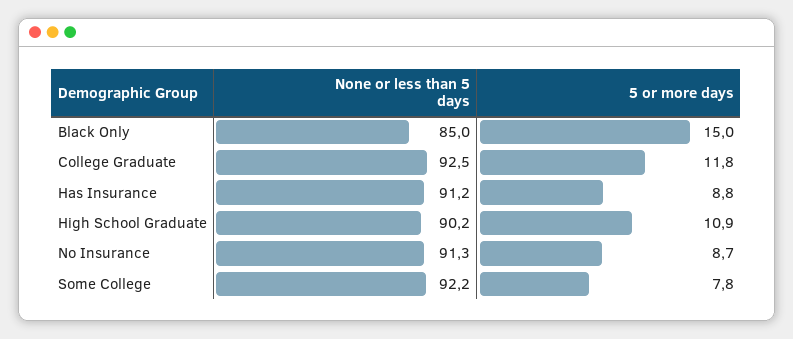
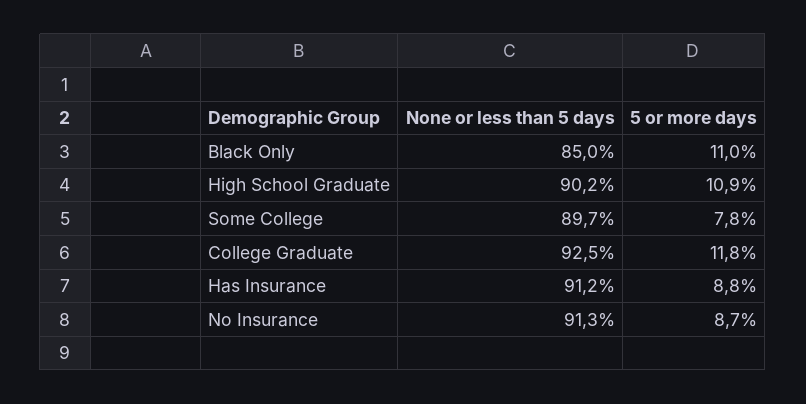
  {
    "None or less than 5 days": {
      "Black Only": 85,
      "College Graduate": 92.5,
      "Has Insurance": 91.2,
      "High School Graduate": 90.2,
      "No Insurance": 91.3,
-     "Some College": 92.2
+     "Some College": 89.7
    },
    "5 or more days": {
-     "Black Only": 15,
+     "Black Only": 11,
      "College Graduate": 11.8,
      "Has Insurance": 8.8,
      "High School Graduate": 10.9,
      "No Insurance": 8.7,
      "Some College": 7.8
    }
  }

